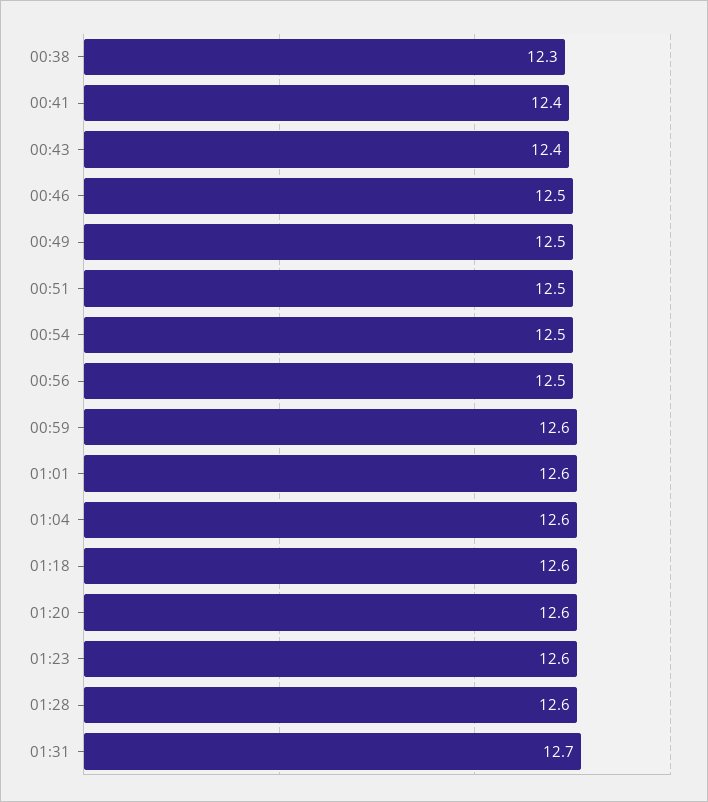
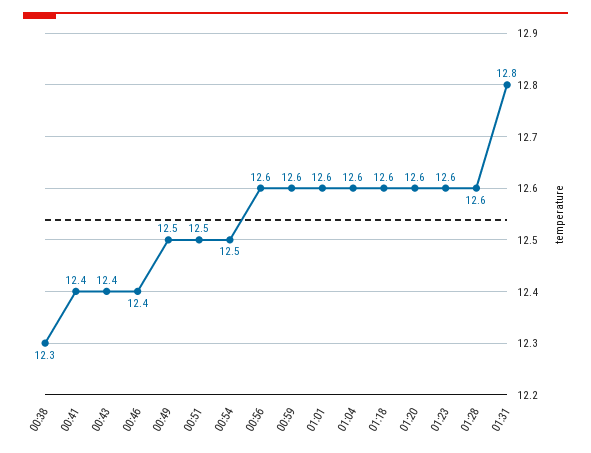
  {
    "00:38": 12.3,
    "00:41": 12.4,
    "00:43": 12.4,
-   "00:46": 12.5,
+   "00:46": 12.4,
    "00:49": 12.5,
    "00:51": 12.5,
    "00:54": 12.5,
-   "00:56": 12.5,
+   "00:56": 12.6,
    "00:59": 12.6,
    "01:01": 12.6,
    "01:04": 12.6,
    "01:18": 12.6,
    "01:20": 12.6,
    "01:23": 12.6,
    "01:28": 12.6,
-   "01:31": 12.7
+   "01:31": 12.8
  }

